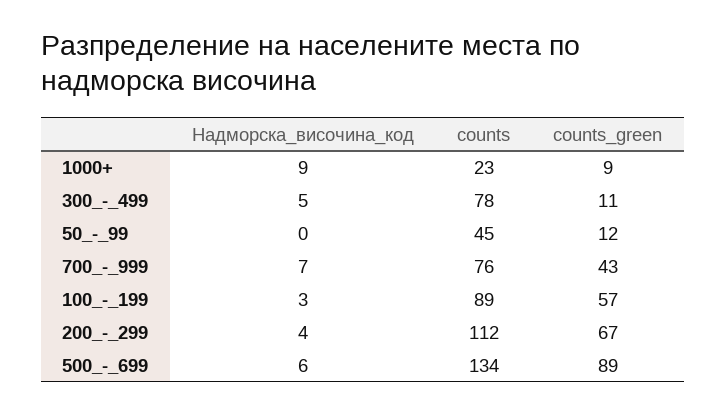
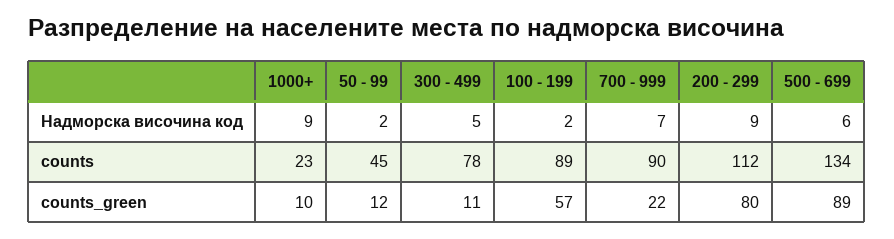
  {
    "Надморска_височина_код": {
      "1000+": 9,
      "300_-_499": 5,
-     "50_-_99": 0,
+     "50_-_99": 2,
      "700_-_999": 7,
-     "100_-_199": 3,
+     "100_-_199": 2,
-     "200_-_299": 4,
+     "200_-_299": 9,
      "500_-_699": 6
    },
    "counts": {
      "1000+": 23,
      "300_-_499": 78,
      "50_-_99": 45,
-     "700_-_999": 76,
+     "700_-_999": 90,
      "100_-_199": 89,
      "200_-_299": 112,
      "500_-_699": 134
    },
    "counts_green": {
-     "1000+": 9,
+     "1000+": 10,
      "300_-_499": 11,
      "50_-_99": 12,
-     "700_-_999": 43,
+     "700_-_999": 22,
      "100_-_199": 57,
-     "200_-_299": 67,
+     "200_-_299": 80,
      "500_-_699": 89
    }
  }

